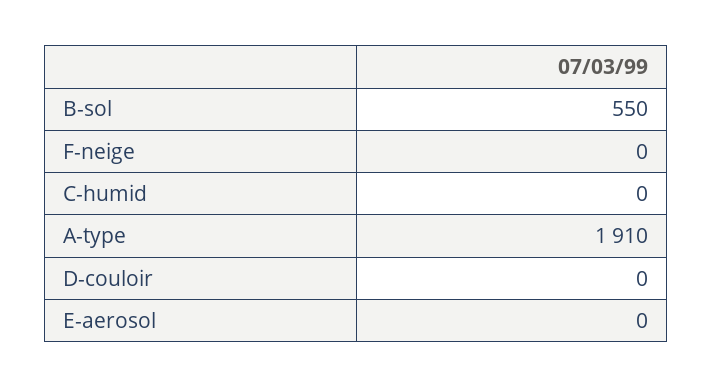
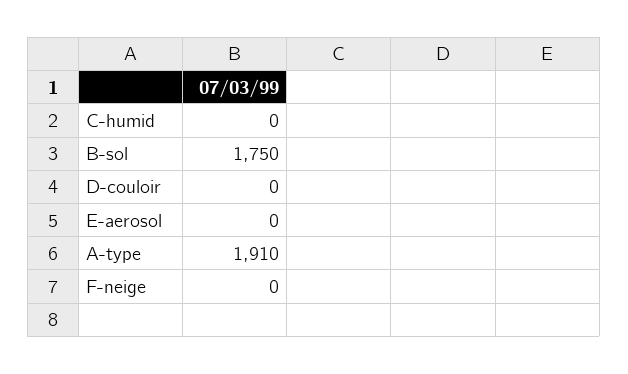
  {
-   "B-sol": 550,
+   "B-sol": 1750,
    "F-neige": 0,
    "C-humid": 0,
    "A-type": 1910,
    "D-couloir": 0,
    "E-aerosol": 0
  }

